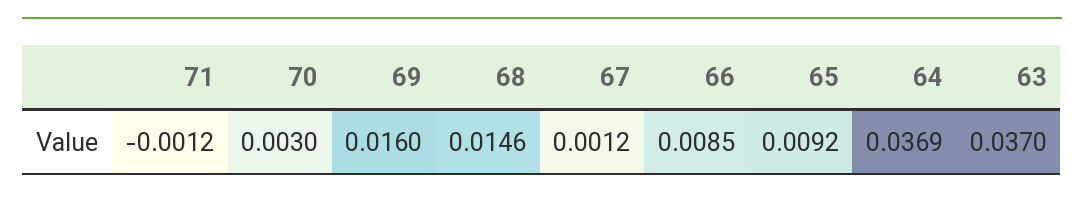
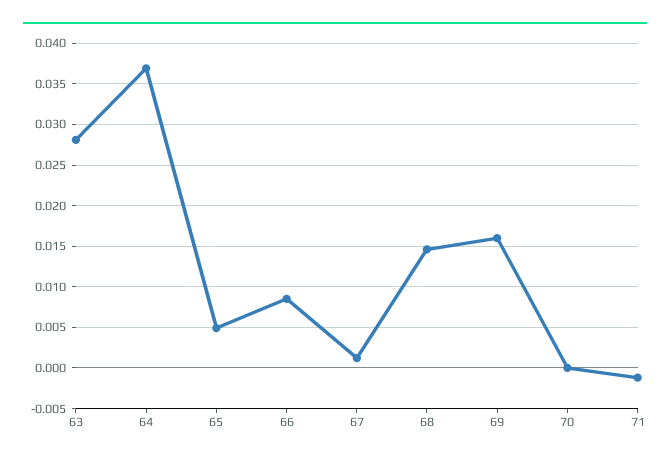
  {
    "71": -0.0012,
-   "70": 0.003,
+   "70": 0,
    "69": 0.016,
    "68": 0.0146,
    "67": 0.0012,
    "66": 0.0085,
-   "65": 0.0092,
+   "65": 0.005,
    "64": 0.0369,
-   "63": 0.037
+   "63": 0.028
  }

